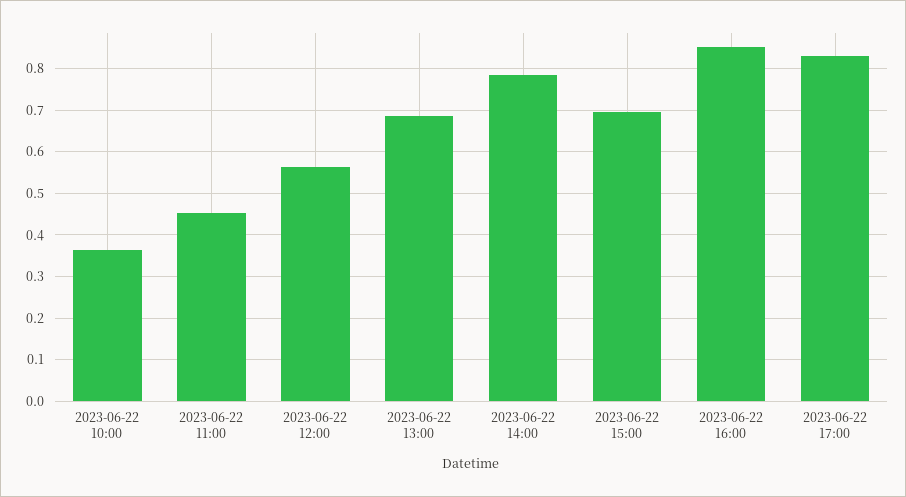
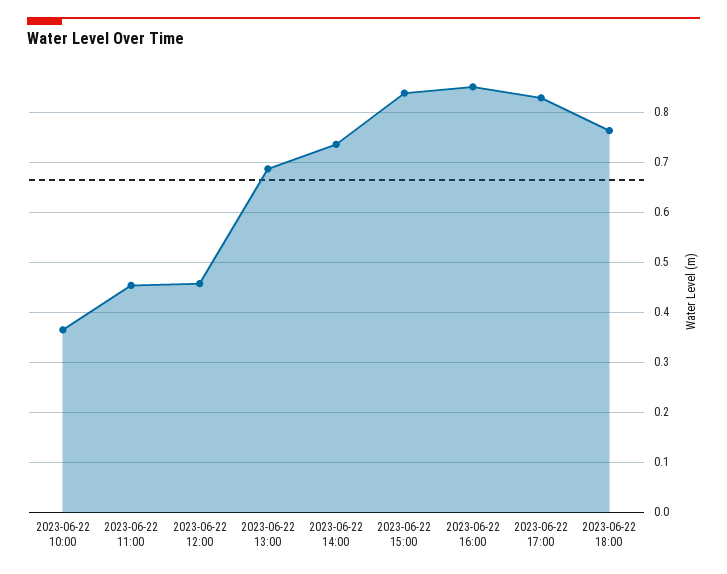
  {
    "2023-06-22 10:00": 0.36,
    "2023-06-22 11:00": 0.46,
-   "2023-06-22 12:00": 0.56,
+   "2023-06-22 12:00": 0.46,
    "2023-06-22 13:00": 0.68,
-   "2023-06-22 14:00": 0.78,
+   "2023-06-22 14:00": 0.74,
-   "2023-06-22 15:00": 0.7,
+   "2023-06-22 15:00": 0.84,
    "2023-06-22 16:00": 0.86,
-   "2023-06-22 17:00": 0.82
+   "2023-06-22 17:00": 0.82,
+   "2023-06-22 18:00": 0.76
  }

